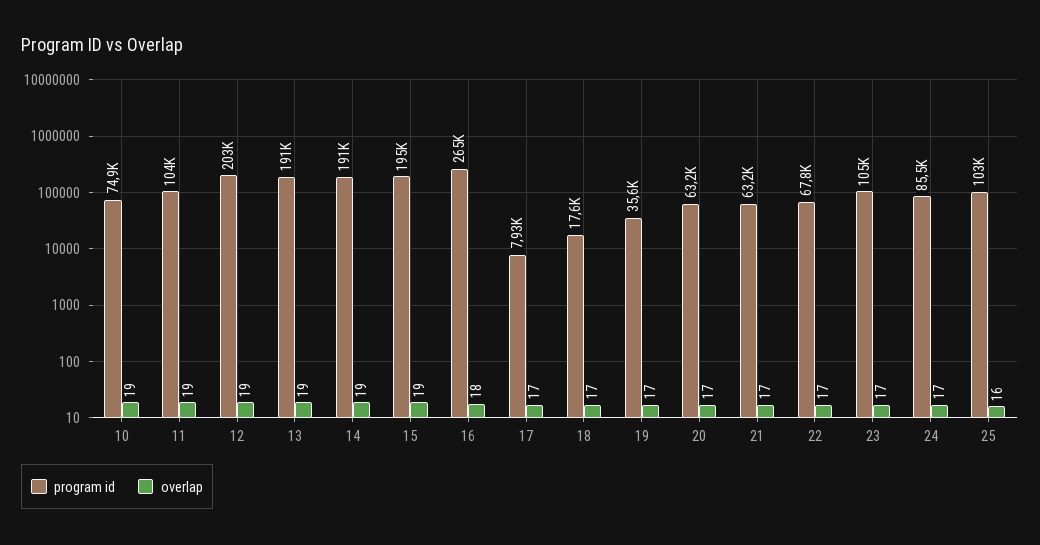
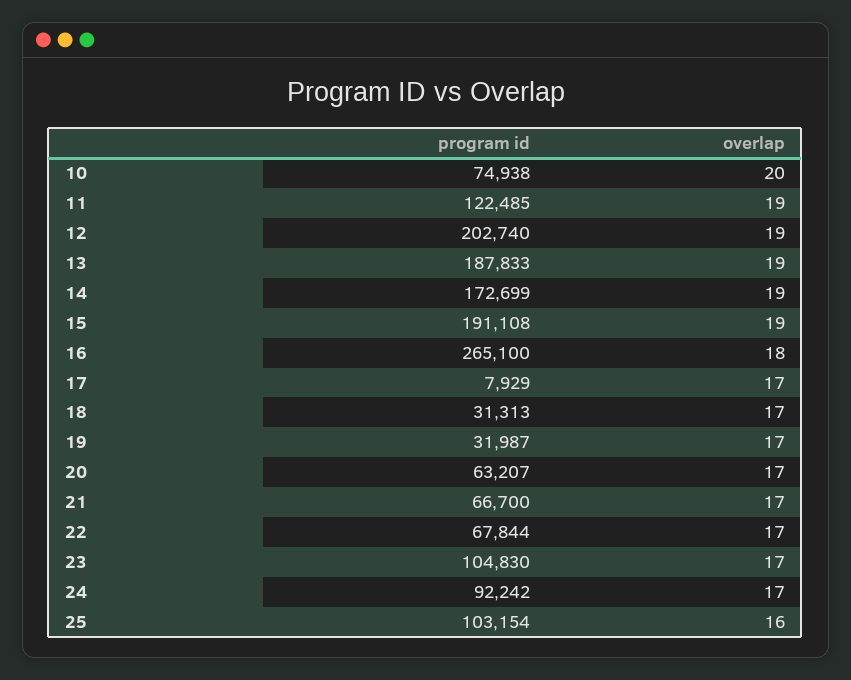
  {
    "program id": {
      "10": 74938,
-     "11": 104000,
+     "11": 122485,
      "12": 202740,
-     "13": 191000,
+     "13": 187833,
-     "14": 191000,
+     "14": 172699,
-     "15": 195000,
+     "15": 191108,
      "16": 265100,
      "17": 7929,
-     "18": 17600,
+     "18": 31313,
-     "19": 35600,
+     "19": 31987,
      "20": 63207,
-     "21": 63200,
+     "21": 66700,
      "22": 67844,
      "23": 104830,
-     "24": 85500,
+     "24": 92242,
      "25": 103154
    },
    "overlap": {
-     "10": 19,
+     "10": 20,
      "11": 19,
      "12": 19,
      "13": 19,
      "14": 19,
      "15": 19,
      "16": 18,
      "17": 17,
      "18": 17,
      "19": 17,
      "20": 17,
      "21": 17,
      "22": 17,
      "23": 17,
      "24": 17,
      "25": 16
    }
  }

